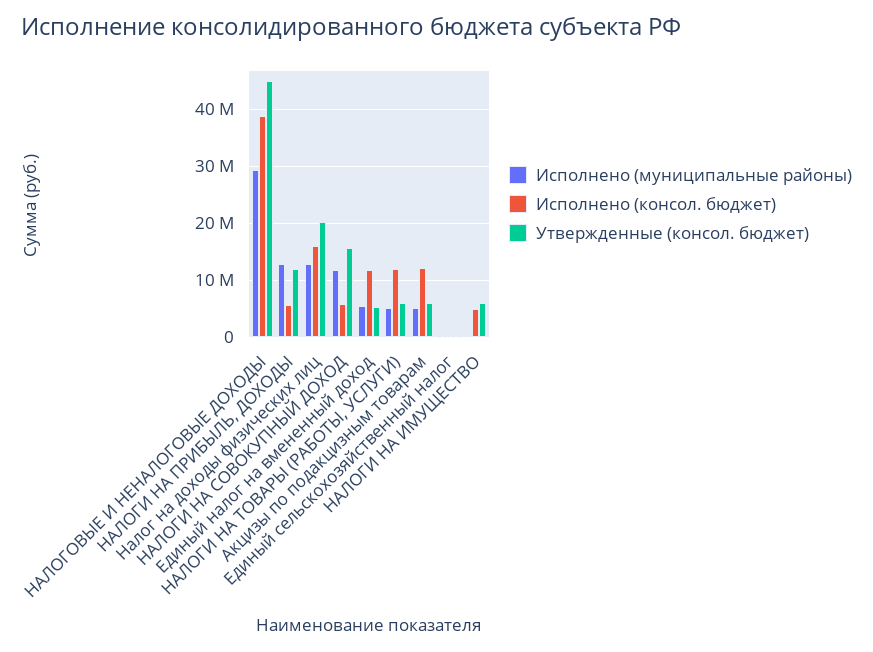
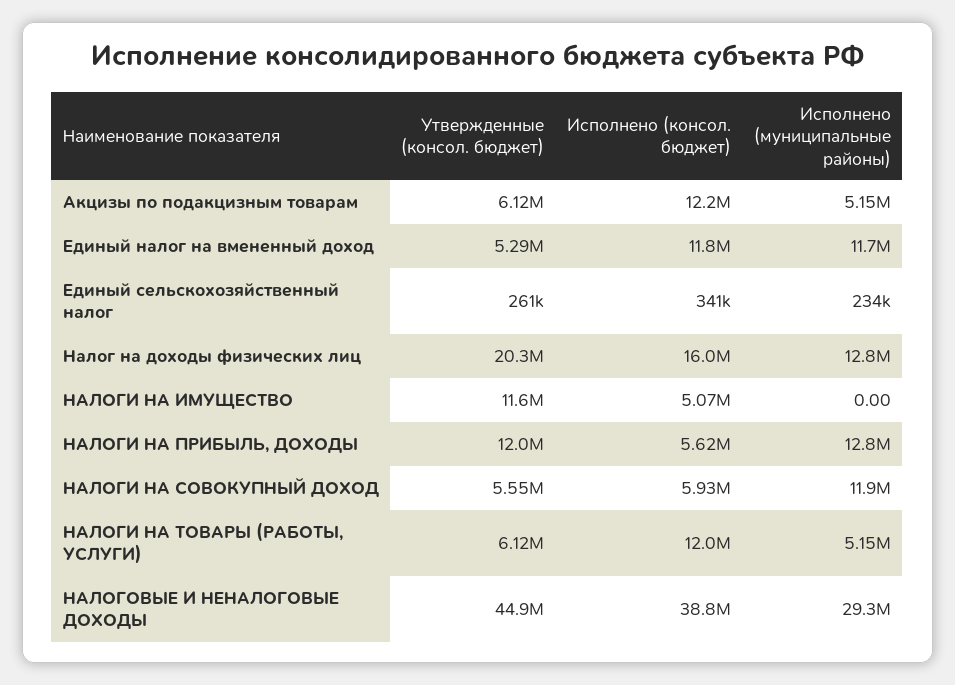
  {
    "Исполнено (муниципальные районы)": {
      "НАЛОГОВЫЕ И НЕНАЛОГОВЫЕ ДОХОДЫ": 29300000,
      "НАЛОГИ НА ПРИБЫЛЬ, ДОХОДЫ": 12800000,
      "Налог на доходы физических лиц": 12800000,
      "НАЛОГИ НА СОВОКУПНЫЙ ДОХОД": 11900000,
-     "Единый налог на вмененный доход": 6000000,
+     "Единый налог на вмененный доход": 11700000,
      "НАЛОГИ НА ТОВАРЫ (РАБОТЫ, УСЛУГИ)": 5150000,
      "Акцизы по подакцизным товарам": 5150000,
      "Единый сельскохозяйственный налог": 234000,
      "НАЛОГИ НА ИМУЩЕСТВО": 0
    },
    "Исполнено (консол. бюджет)": {
      "НАЛОГОВЫЕ И НЕНАЛОГОВЫЕ ДОХОДЫ": 38800000,
      "НАЛОГИ НА ПРИБЫЛЬ, ДОХОДЫ": 5620000,
      "Налог на доходы физических лиц": 16000000,
      "НАЛОГИ НА СОВОКУПНЫЙ ДОХОД": 5930000,
      "Единый налог на вмененный доход": 11800000,
      "НАЛОГИ НА ТОВАРЫ (РАБОТЫ, УСЛУГИ)": 12000000,
      "Акцизы по подакцизным товарам": 12200000,
      "Единый сельскохозяйственный налог": 341000,
      "НАЛОГИ НА ИМУЩЕСТВО": 5070000
    },
    "Утвержденные (консол. бюджет)": {
      "НАЛОГОВЫЕ И НЕНАЛОГОВЫЕ ДОХОДЫ": 44900000,
      "НАЛОГИ НА ПРИБЫЛЬ, ДОХОДЫ": 12000000,
      "Налог на доходы физических лиц": 20300000,
-     "НАЛОГИ НА СОВОКУПНЫЙ ДОХОД": 16000000,
+     "НАЛОГИ НА СОВОКУПНЫЙ ДОХОД": 5550000,
      "Единый налог на вмененный доход": 5290000,
      "НАЛОГИ НА ТОВАРЫ (РАБОТЫ, УСЛУГИ)": 6120000,
      "Акцизы по подакцизным товарам": 6120000,
      "Единый сельскохозяйственный налог": 261000,
-     "НАЛОГИ НА ИМУЩЕСТВО": 6000000
+     "НАЛОГИ НА ИМУЩЕСТВО": 11600000
    }
  }

